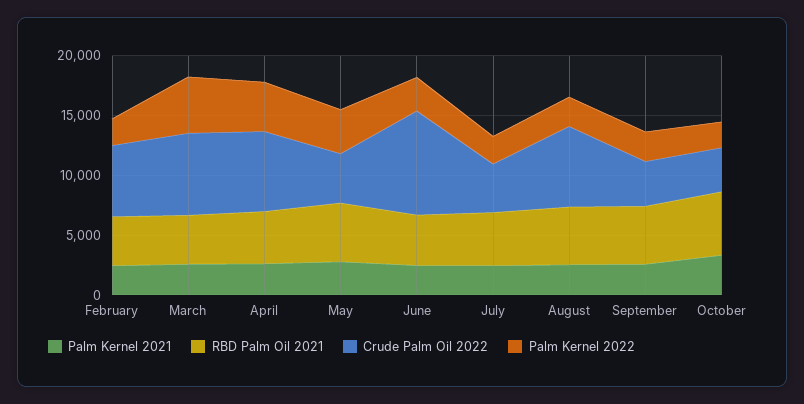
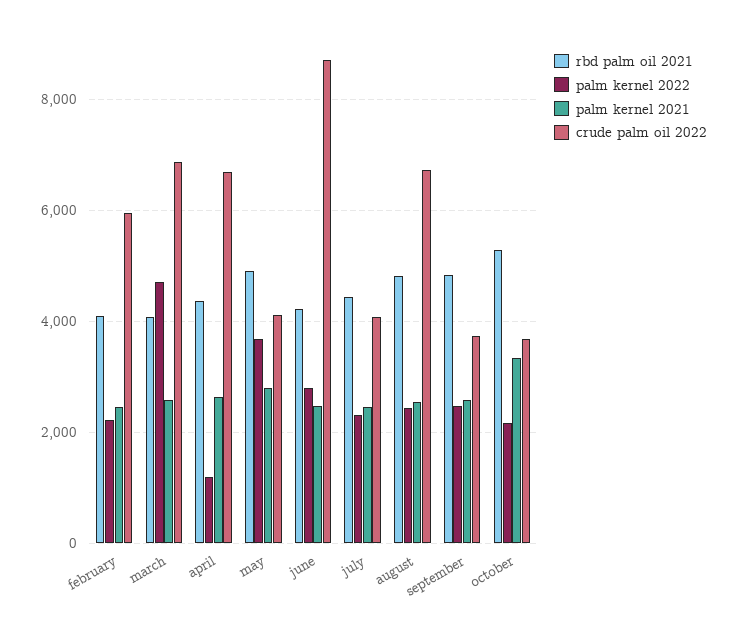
  {
    "Palm Kernel 2021": {
      "February": 2400,
      "March": 2600,
      "April": 2600,
      "May": 2800,
      "June": 2400,
      "July": 2400,
      "August": 2600,
      "September": 2600,
      "October": 3400
    },
    "RBD Palm Oil 2021": {
      "February": 4000,
      "March": 4000,
      "April": 4400,
      "May": 5000,
      "June": 4200,
      "July": 4400,
      "August": 4800,
      "September": 4800,
      "October": 5200
    },
    "Crude Palm Oil 2022": {
      "February": 6000,
      "March": 6800,
      "April": 6600,
      "May": 4200,
      "June": 8800,
      "July": 4000,
      "August": 6800,
      "September": 3800,
      "October": 3600
    },
    "Palm Kernel 2022": {
      "February": 2200,
      "March": 4600,
-     "April": 4000,
+     "April": 1200,
      "May": 3600,
      "June": 2800,
      "July": 2400,
      "August": 2400,
      "September": 2400,
      "October": 2200
    }
  }

